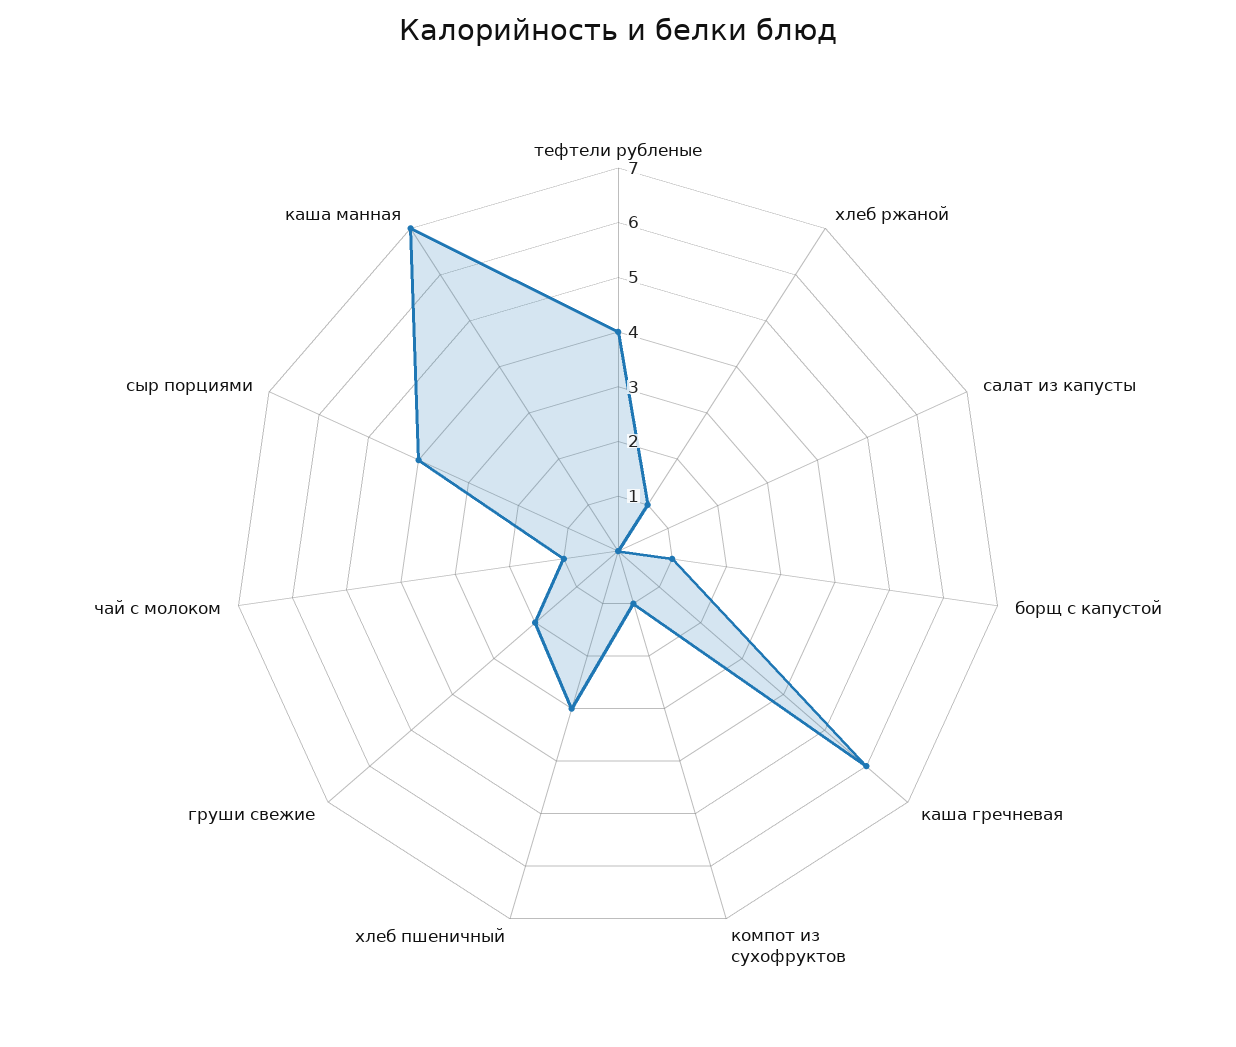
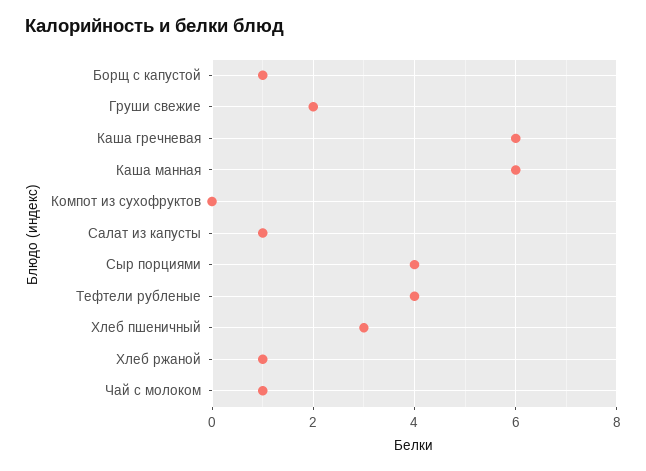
  {
    "тефтели рубленые": 4,
    "хлеб ржаной": 1,
-   "салат из капусты": 0,
+   "салат из капусты": 1,
    "борщ с капустой": 1,
    "каша гречневая": 6,
-   "компот из сухофруктов": 1,
+   "компот из сухофруктов": 0,
    "хлеб пшеничный": 3,
    "груши свежие": 2,
    "чай с молоком": 1,
    "сыр порциями": 4,
-   "каша манная": 7
+   "каша манная": 6
  }

